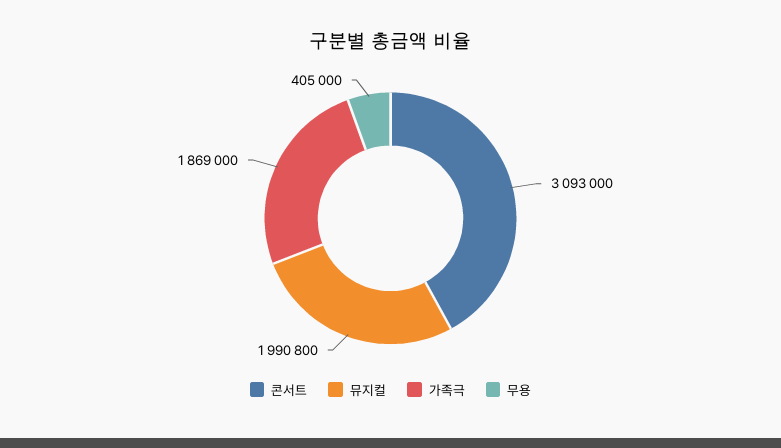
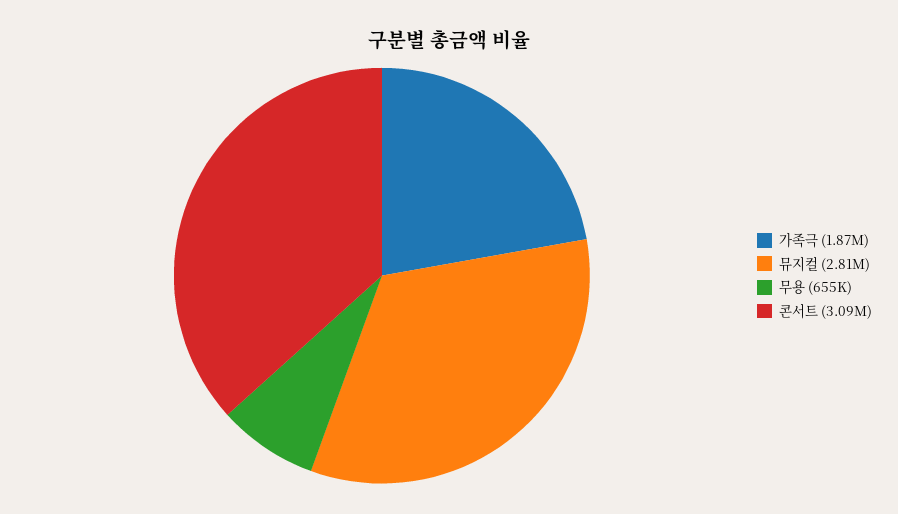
  {
    "콘서트": 3093000,
-   "뮤지컬": 1990800,
+   "뮤지컬": 2810000,
    "가족극": 1869000,
-   "무용": 405000
+   "무용": 655000
  }

